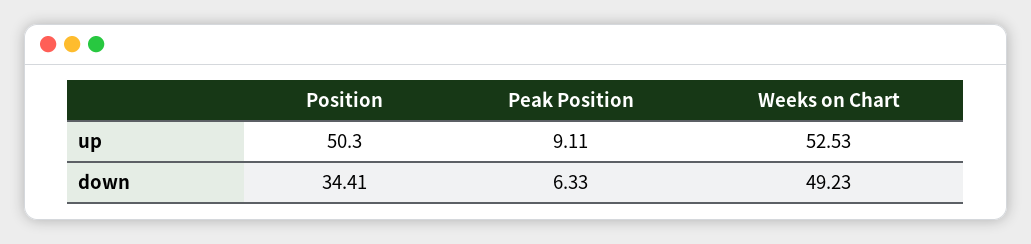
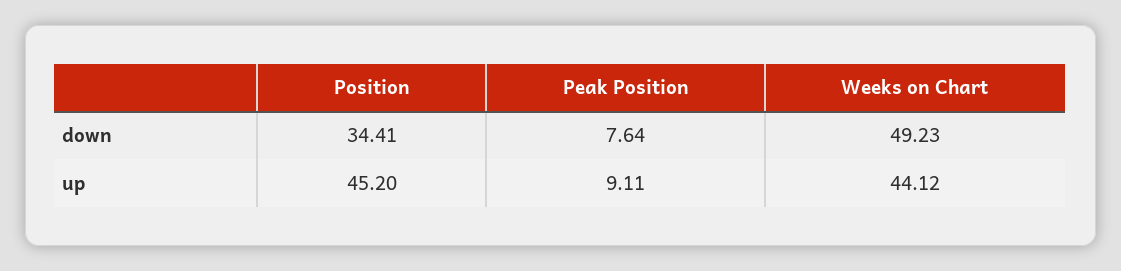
  {
    "Position": {
-     "up": 50.3,
+     "up": 45.2,
      "down": 34.41
    },
    "Peak Position": {
      "up": 9.11,
-     "down": 6.33
+     "down": 7.64
    },
    "Weeks on Chart": {
-     "up": 52.53,
+     "up": 44.12,
      "down": 49.23
    }
  }

